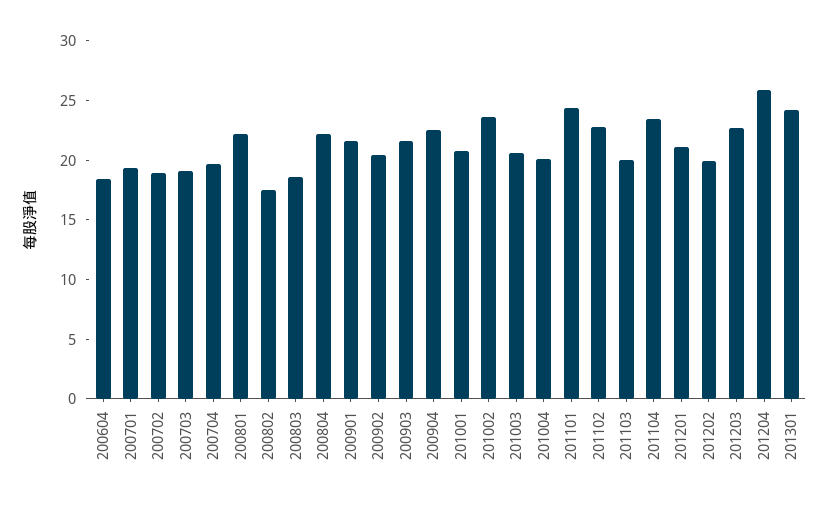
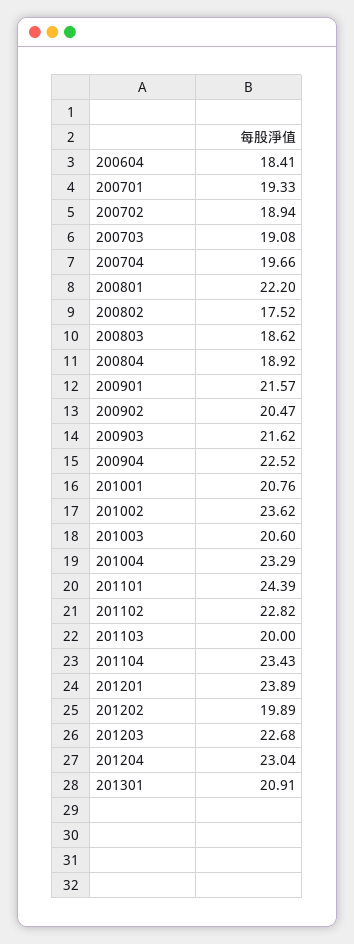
  {
    "200604": 18.41,
    "200701": 19.33,
    "200702": 18.94,
    "200703": 19.08,
    "200704": 19.66,
    "200801": 22.2,
    "200802": 17.52,
    "200803": 18.62,
-   "200804": 22,
+   "200804": 18.92,
    "200901": 21.57,
    "200902": 20.47,
    "200903": 21.62,
    "200904": 22.52,
    "201001": 20.76,
    "201002": 23.62,
    "201003": 20.6,
-   "201004": 20,
+   "201004": 23.29,
    "201101": 24.39,
    "201102": 22.82,
    "201103": 20,
    "201104": 23.43,
-   "201201": 21,
+   "201201": 23.89,
    "201202": 19.89,
    "201203": 22.68,
-   "201204": 26,
+   "201204": 23.04,
-   "201301": 24
+   "201301": 20.91
  }

